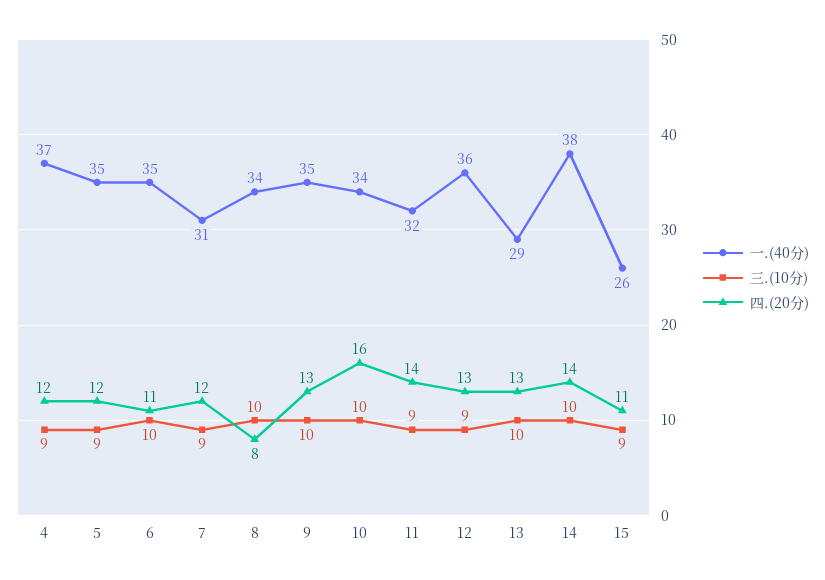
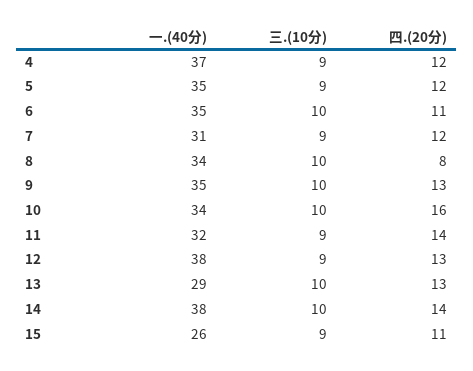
  {
    "一.(40分)": {
      "4": 37,
      "5": 35,
      "6": 35,
      "7": 31,
      "8": 34,
      "9": 35,
      "10": 34,
      "11": 32,
-     "12": 36,
+     "12": 38,
      "13": 29,
      "14": 38,
      "15": 26
    },
    "三.(10分)": {
      "4": 9,
      "5": 9,
      "6": 10,
      "7": 9,
      "8": 10,
      "9": 10,
      "10": 10,
      "11": 9,
      "12": 9,
      "13": 10,
      "14": 10,
      "15": 9
    },
    "四.(20分)": {
      "4": 12,
      "5": 12,
      "6": 11,
      "7": 12,
      "8": 8,
      "9": 13,
      "10": 16,
      "11": 14,
      "12": 13,
      "13": 13,
      "14": 14,
      "15": 11
    }
  }

